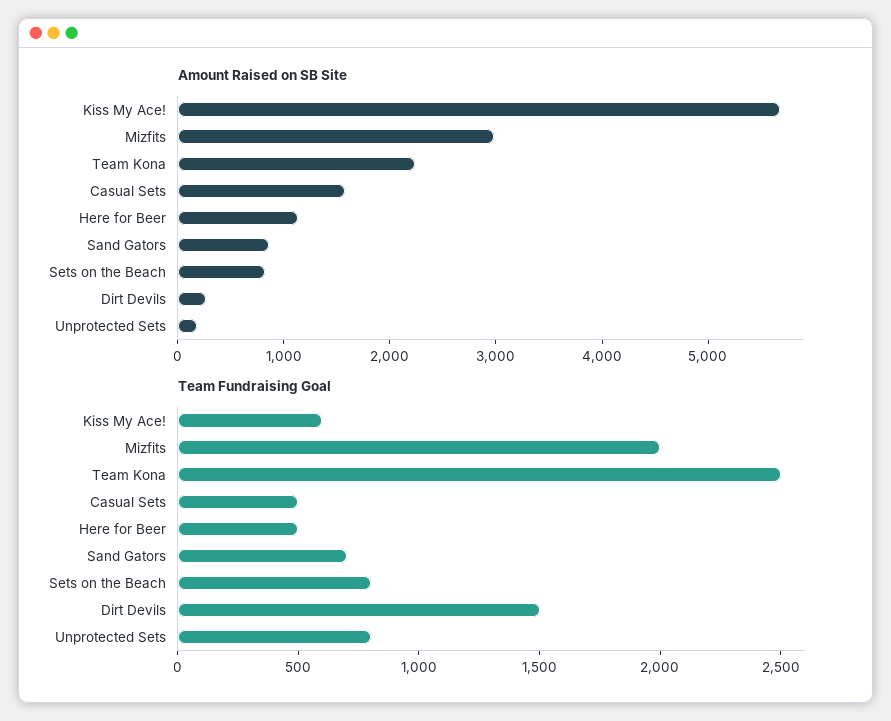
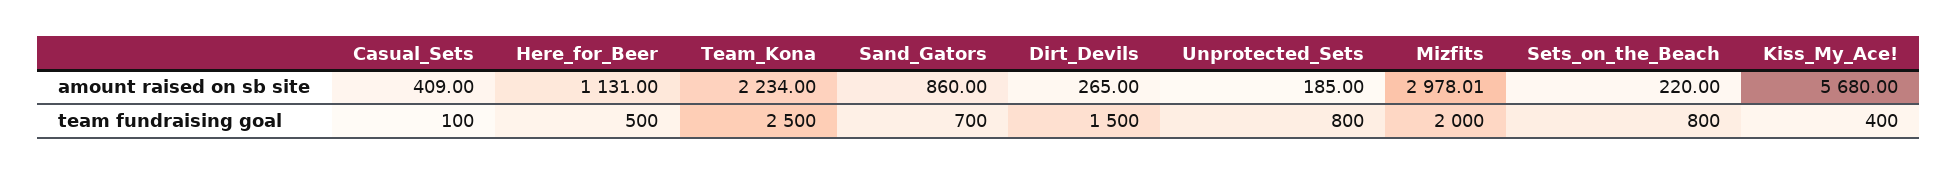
  {
    "Amount Raised on SB Site": {
      "Kiss My Ace!": 5680,
      "Mizfits": 2978.01,
      "Team Kona": 2234,
-     "Casual Sets": 1600,
+     "Casual Sets": 409,
      "Here for Beer": 1131,
      "Sand Gators": 860,
-     "Sets on the Beach": 800,
+     "Sets on the Beach": 220,
      "Dirt Devils": 265,
      "Unprotected Sets": 185
    },
    "Team Fundraising Goal": {
-     "Kiss My Ace!": 600,
+     "Kiss My Ace!": 400,
      "Mizfits": 2000,
      "Team Kona": 2500,
-     "Casual Sets": 500,
+     "Casual Sets": 100,
      "Here for Beer": 500,
      "Sand Gators": 700,
      "Sets on the Beach": 800,
      "Dirt Devils": 1500,
      "Unprotected Sets": 800
    }
  }

